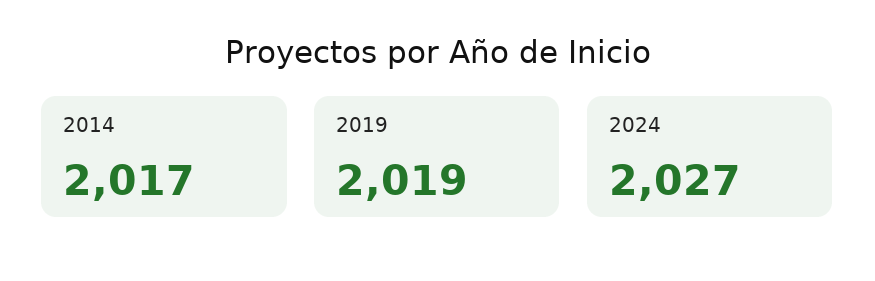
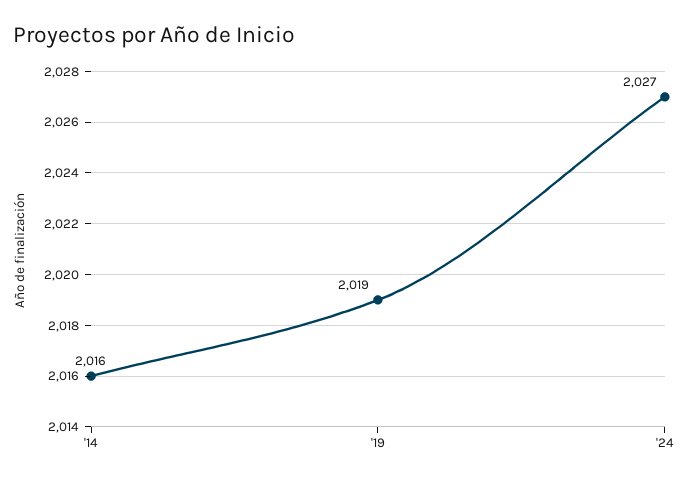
  {
-   "2014": 2017,
+   "2014": 2016,
    "2019": 2019,
    "2024": 2027
  }

